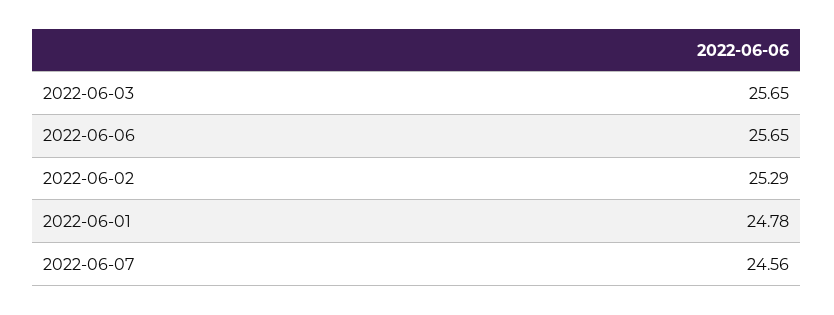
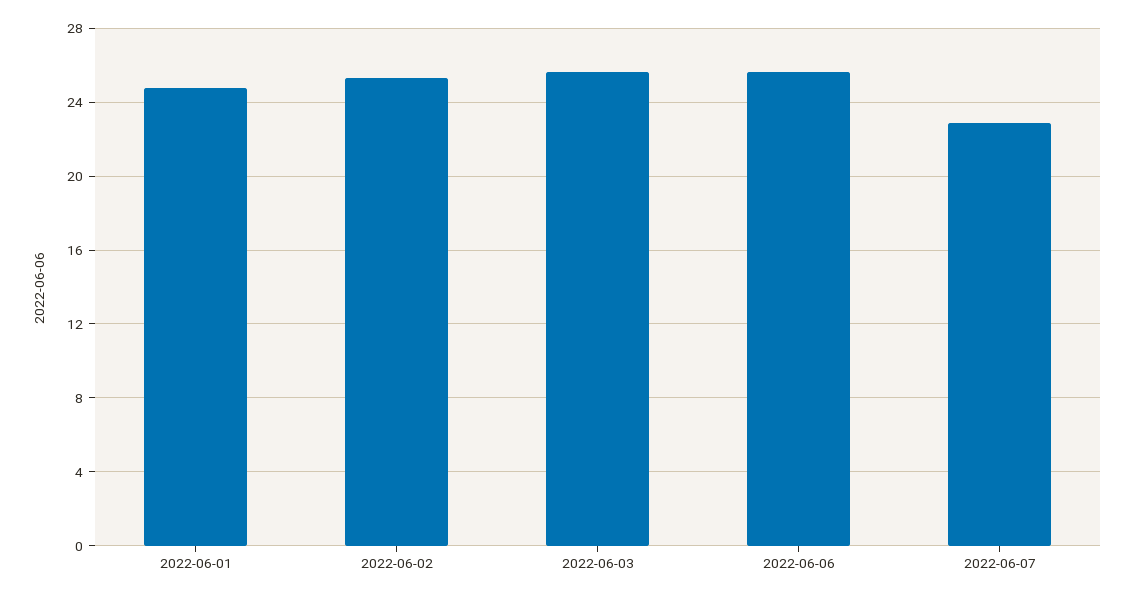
  {
    "2022-06-03": 25.65,
    "2022-06-06": 25.65,
    "2022-06-02": 25.29,
    "2022-06-01": 24.78,
-   "2022-06-07": 24.56
+   "2022-06-07": 23
  }

